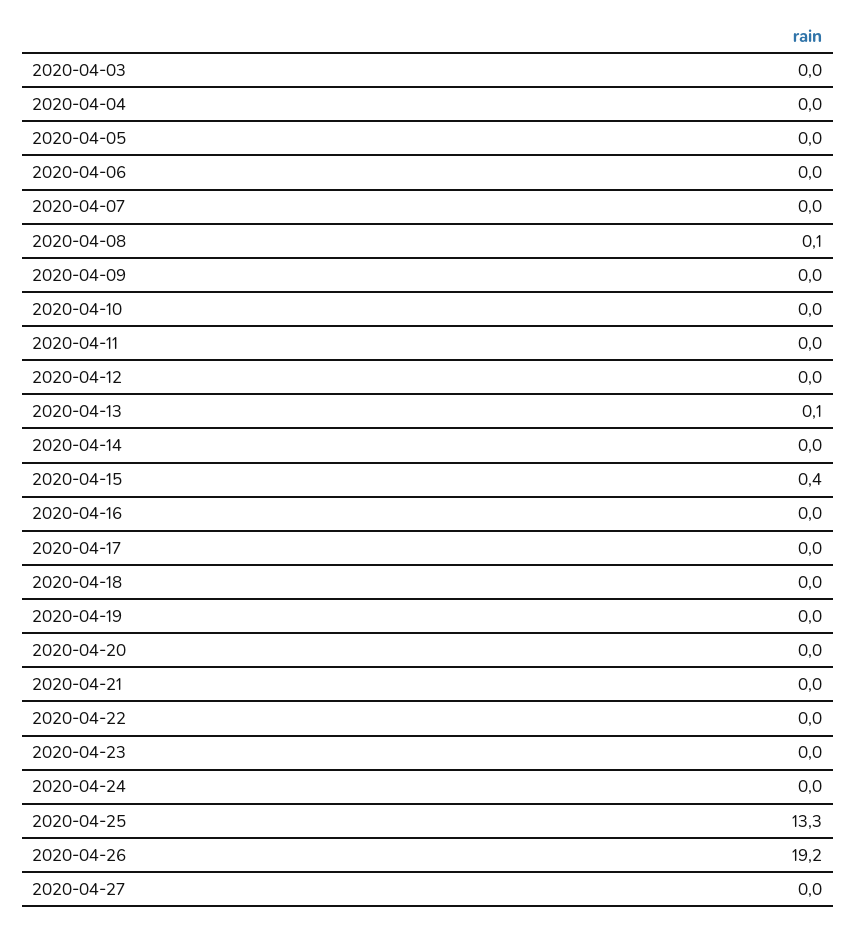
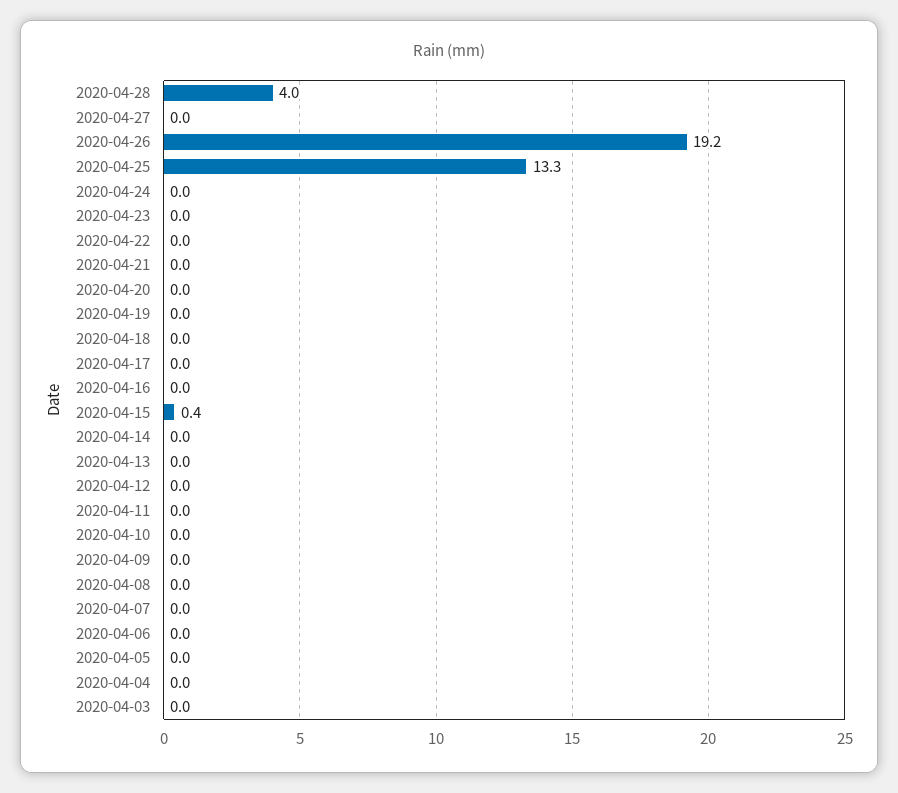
  {
    "2020-04-03": 0,
    "2020-04-04": 0,
    "2020-04-05": 0,
    "2020-04-06": 0,
    "2020-04-07": 0,
-   "2020-04-08": 0.1,
+   "2020-04-08": 0,
    "2020-04-09": 0,
    "2020-04-10": 0,
    "2020-04-11": 0,
    "2020-04-12": 0,
-   "2020-04-13": 0.1,
+   "2020-04-13": 0,
    "2020-04-14": 0,
    "2020-04-15": 0.4,
    "2020-04-16": 0,
    "2020-04-17": 0,
    "2020-04-18": 0,
    "2020-04-19": 0,
    "2020-04-20": 0,
    "2020-04-21": 0,
    "2020-04-22": 0,
    "2020-04-23": 0,
    "2020-04-24": 0,
    "2020-04-25": 13.3,
    "2020-04-26": 19.2,
-   "2020-04-27": 0
+   "2020-04-27": 0,
+   "2020-04-28": 4
  }

